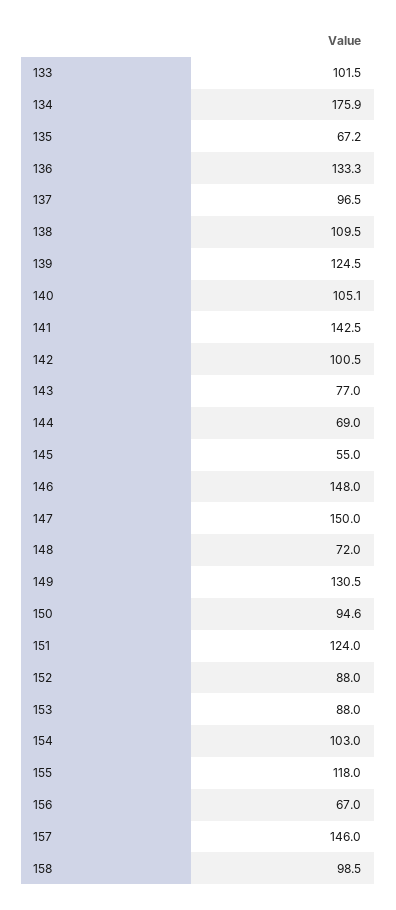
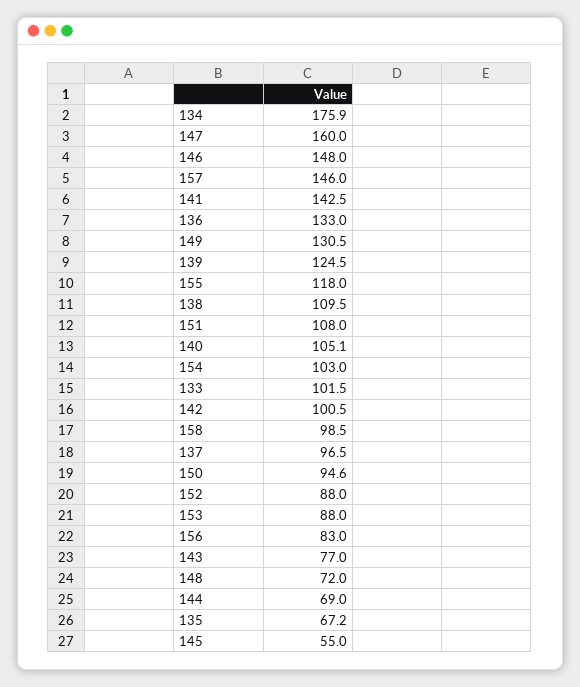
  {
    "133": 101.5,
    "134": 175.9,
    "135": 67.2,
-   "136": 133.3,
+   "136": 133,
    "137": 96.5,
    "138": 109.5,
    "139": 124.5,
    "140": 105.1,
    "141": 142.5,
    "142": 100.5,
    "143": 77,
    "144": 69,
    "145": 55,
    "146": 148,
-   "147": 150,
+   "147": 160,
    "148": 72,
    "149": 130.5,
    "150": 94.6,
-   "151": 124,
+   "151": 108,
    "152": 88,
    "153": 88,
    "154": 103,
    "155": 118,
-   "156": 67,
+   "156": 83,
    "157": 146,
    "158": 98.5
  }

